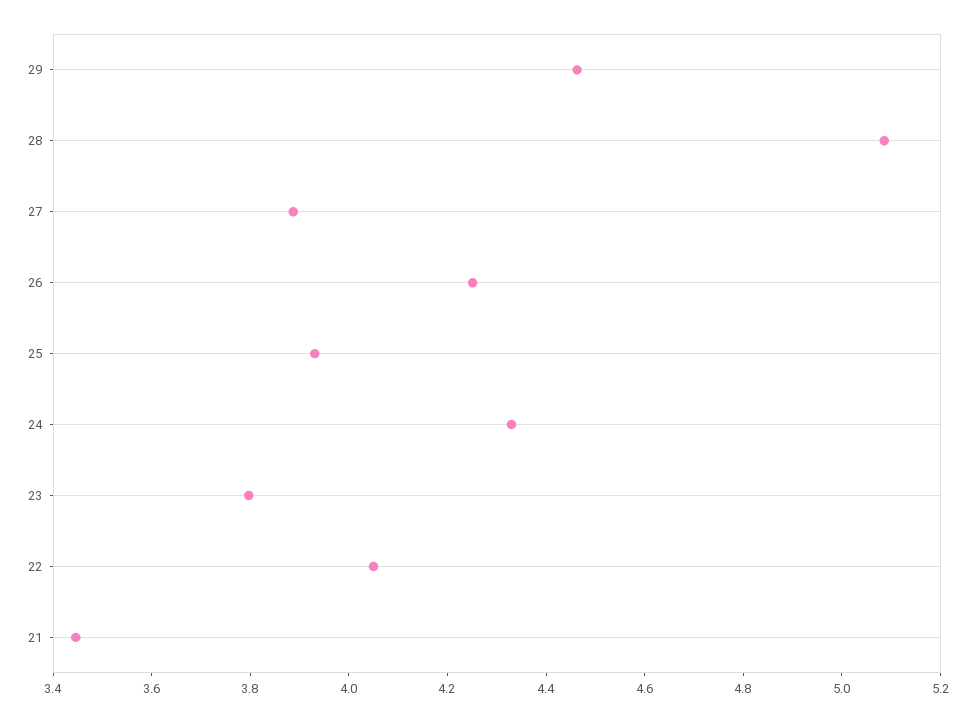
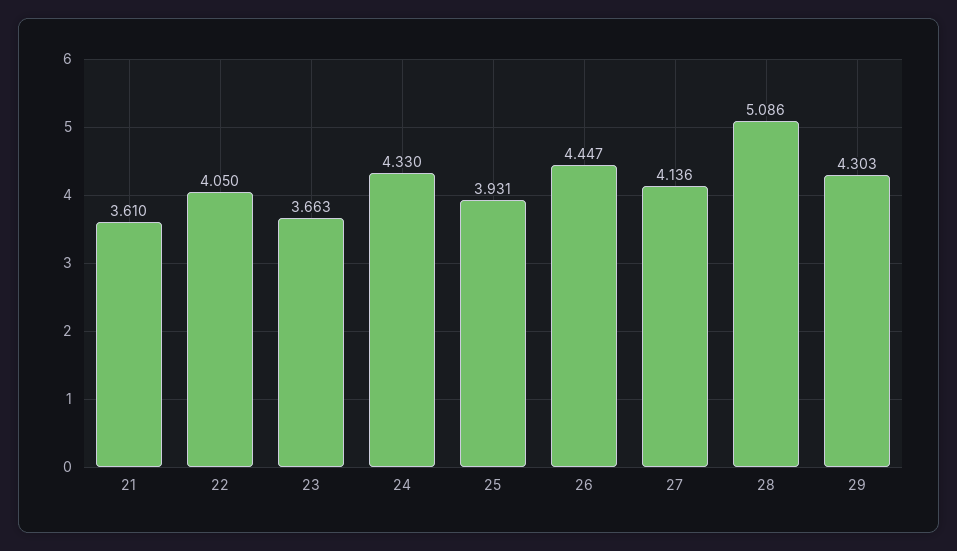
  {
-   "29": 4.45,
+   "29": 4.303,
    "28": 5.086,
-   "27": 3.9,
+   "27": 4.136,
-   "26": 4.25,
+   "26": 4.447,
    "25": 3.931,
    "24": 4.33,
-   "23": 3.8,
+   "23": 3.663,
    "22": 4.05,
-   "21": 3.45
+   "21": 3.61
  }

